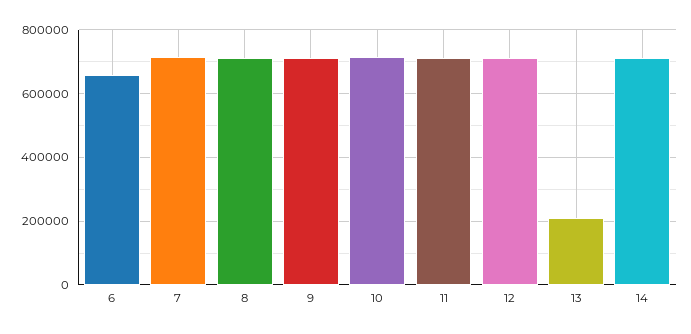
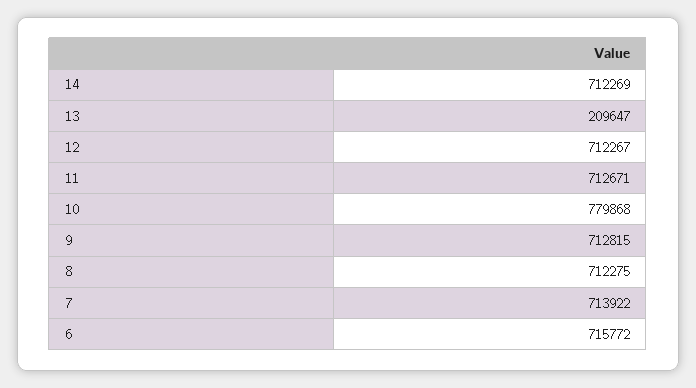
  {
-   "6": 660000,
+   "6": 715772,
    "7": 713922,
    "8": 712275,
    "9": 712815,
-   "10": 720000,
+   "10": 779868,
    "11": 712671,
    "12": 712267,
    "13": 209647,
    "14": 712269
  }

